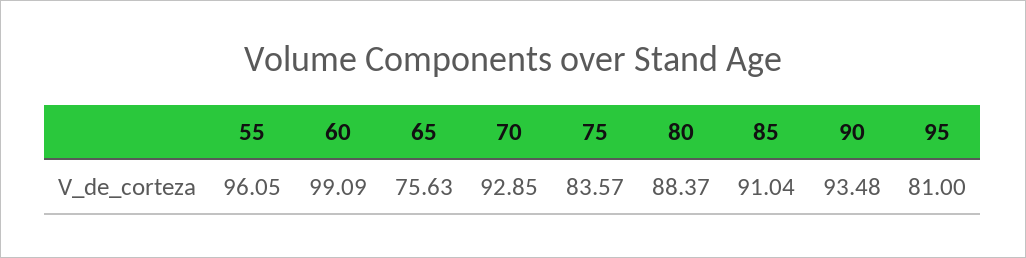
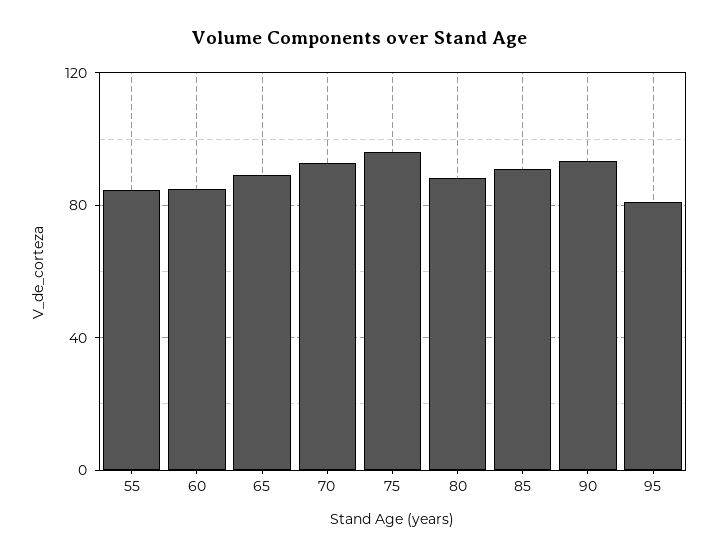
  {
-   "55": 96.05,
+   "55": 85,
-   "60": 99.09,
+   "60": 85,
-   "65": 75.63,
+   "65": 90,
    "70": 92.85,
-   "75": 83.57,
+   "75": 95,
    "80": 88.37,
    "85": 91.04,
    "90": 93.48,
    "95": 81
  }

